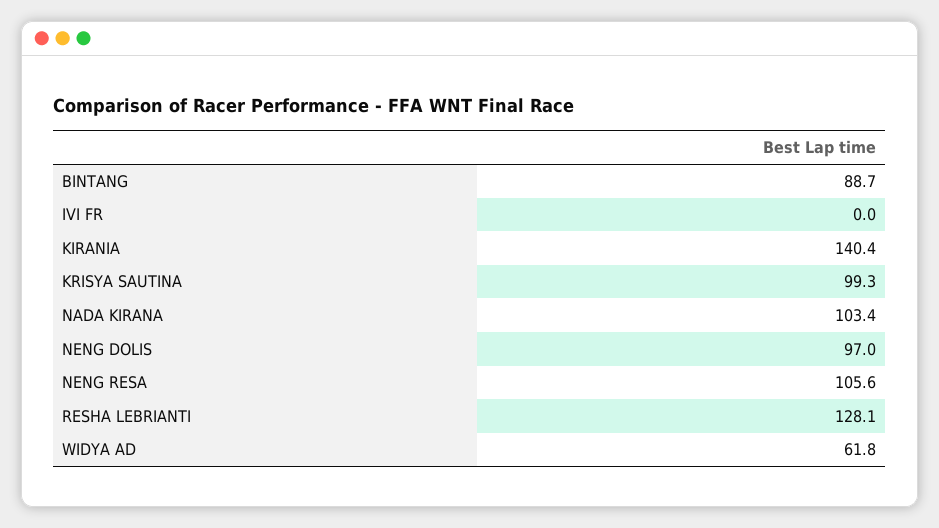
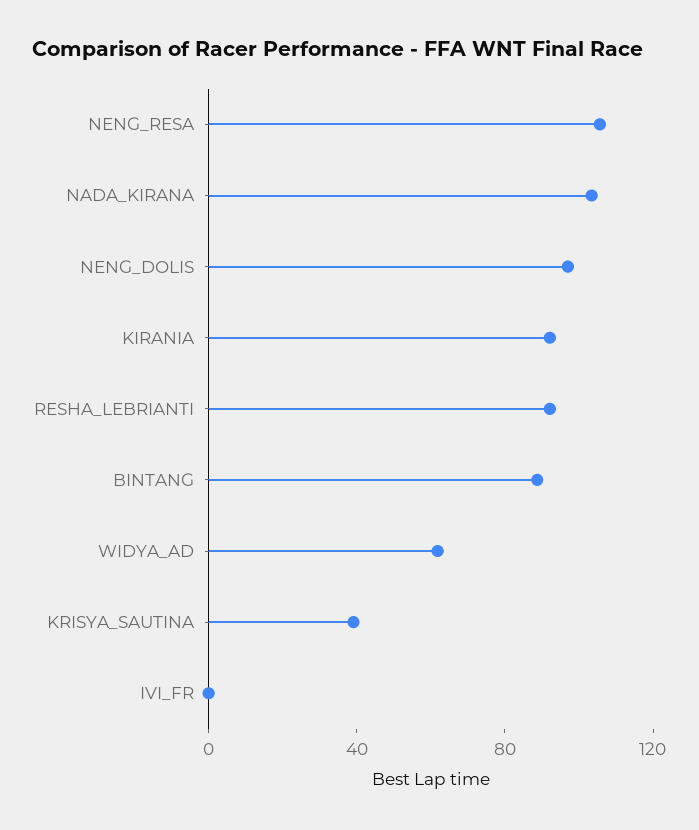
  {
    "BINTANG": 88.7,
    "IVI FR": 0,
-   "KIRANIA": 140.4,
+   "KIRANIA": 90,
-   "KRISYA SAUTINA": 99.3,
+   "KRISYA SAUTINA": 40,
    "NADA KIRANA": 103.4,
    "NENG DOLIS": 97,
    "NENG RESA": 105.6,
-   "RESHA LEBRIANTI": 128.1,
+   "RESHA LEBRIANTI": 90,
    "WIDYA AD": 61.8
  }

